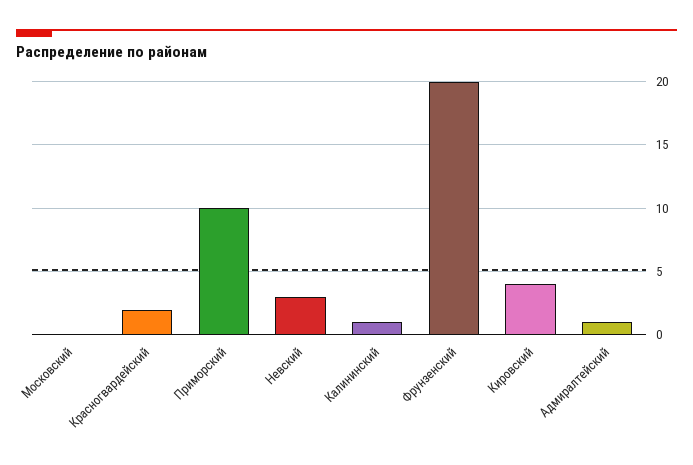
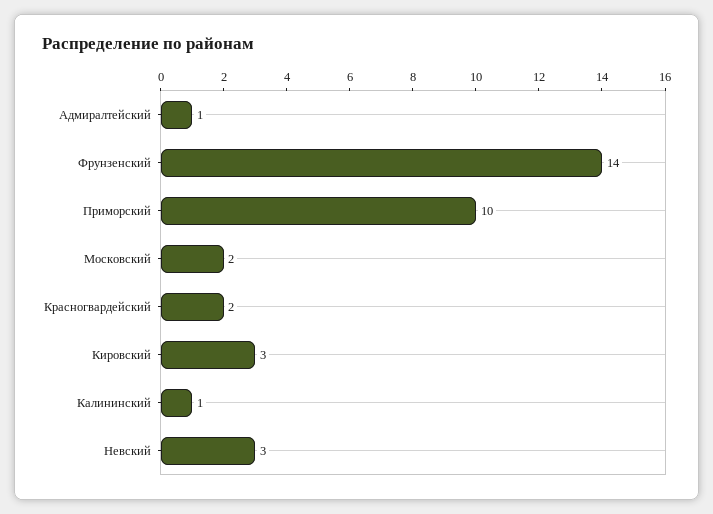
  {
-   "Московский": 0,
+   "Московский": 2,
    "Красногвардейский": 2,
    "Приморский": 10,
    "Невский": 3,
    "Калининский": 1,
-   "Фрунзенский": 20,
+   "Фрунзенский": 14,
-   "Кировский": 4,
+   "Кировский": 3,
    "Адмиралтейский": 1
  }

